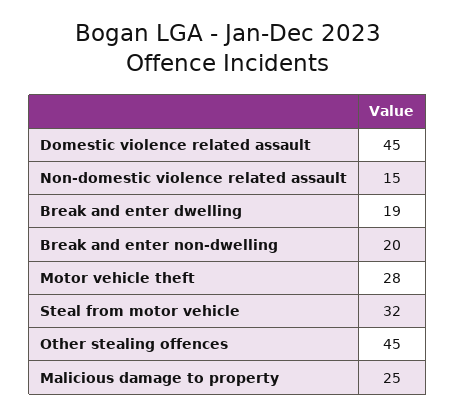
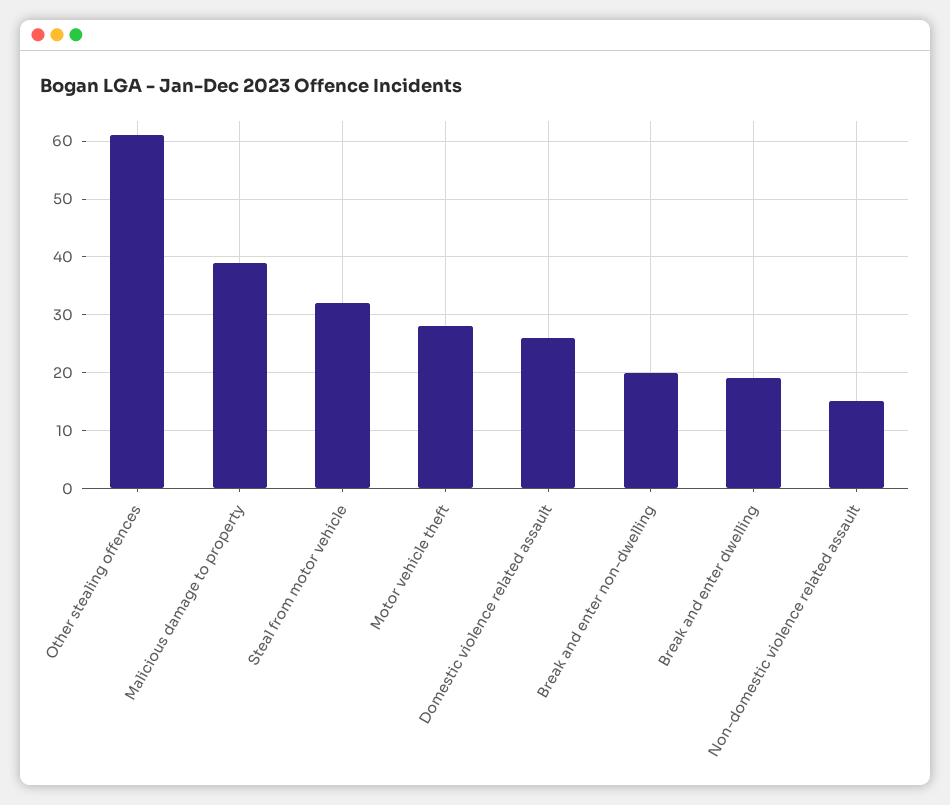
  {
-   "Domestic violence related assault": 45,
+   "Domestic violence related assault": 25,
    "Non-domestic violence related assault": 15,
    "Break and enter dwelling": 19,
    "Break and enter non-dwelling": 20,
    "Motor vehicle theft": 28,
    "Steal from motor vehicle": 32,
-   "Other stealing offences": 45,
+   "Other stealing offences": 60,
-   "Malicious damage to property": 25
+   "Malicious damage to property": 40
  }

